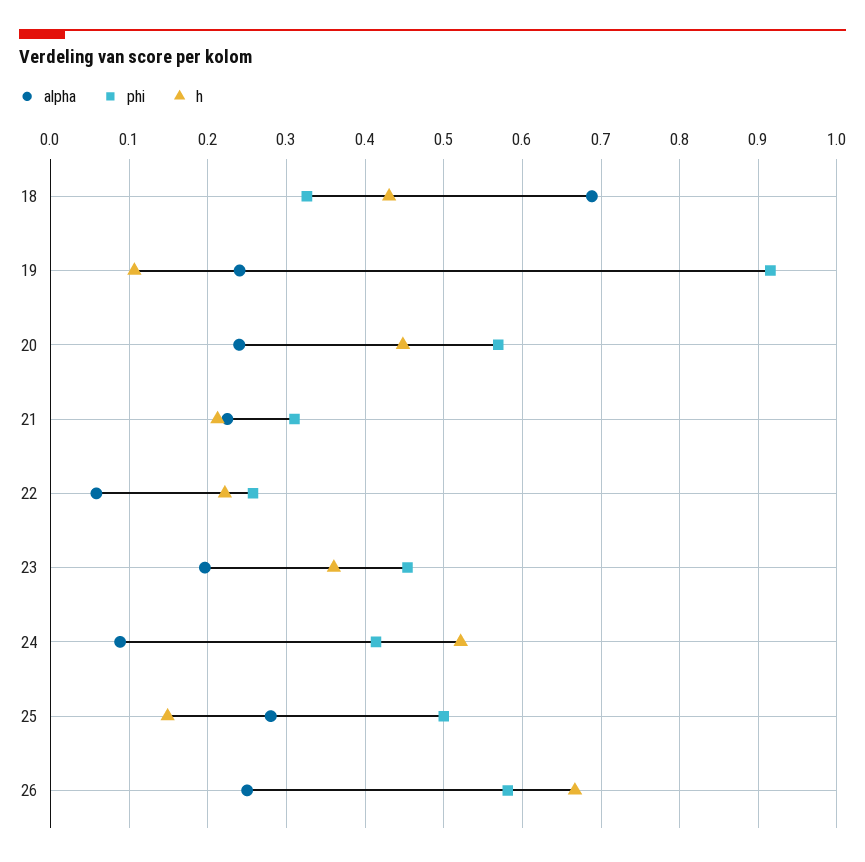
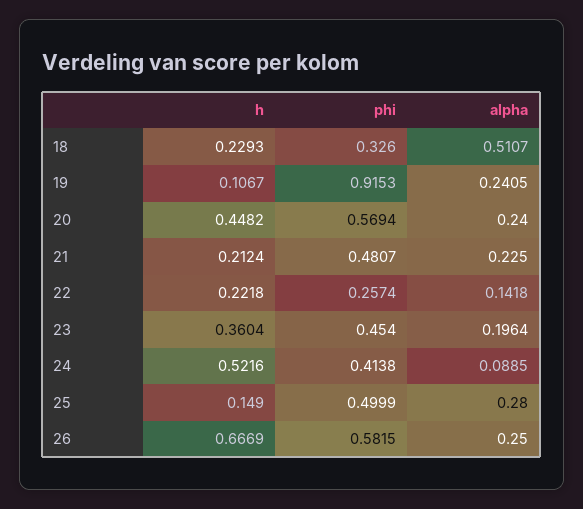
  {
    "alpha": {
-     "18": 0.69,
+     "18": 0.5107,
      "19": 0.2405,
      "20": 0.24,
      "21": 0.225,
-     "22": 0.06,
+     "22": 0.1418,
      "23": 0.1964,
      "24": 0.0885,
      "25": 0.28,
      "26": 0.25
    },
    "phi": {
      "18": 0.326,
      "19": 0.9153,
      "20": 0.5694,
-     "21": 0.31,
+     "21": 0.4807,
      "22": 0.2574,
      "23": 0.454,
      "24": 0.4138,
      "25": 0.4999,
      "26": 0.5815
    },
    "h": {
-     "18": 0.43,
+     "18": 0.2293,
      "19": 0.1067,
      "20": 0.4482,
      "21": 0.2124,
      "22": 0.2218,
      "23": 0.3604,
      "24": 0.5216,
      "25": 0.149,
      "26": 0.6669
    }
  }

